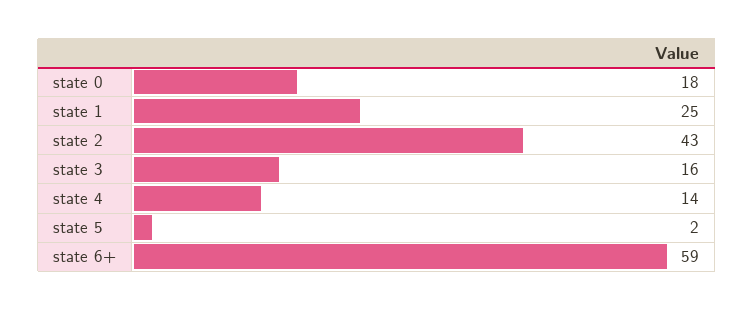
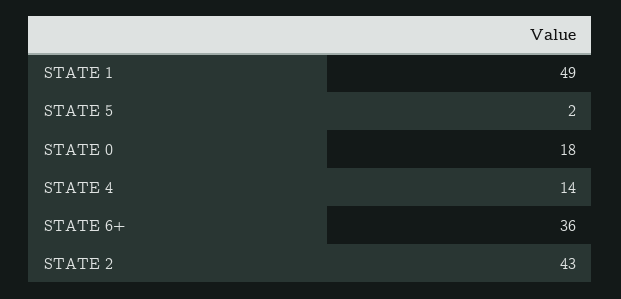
  {
    "state 0": 18,
-   "state 1": 25,
+   "state 1": 49,
    "state 2": 43,
-   "state 3": 16,
    "state 4": 14,
    "state 5": 2,
-   "state 6+": 59
+   "state 6+": 36
  }

